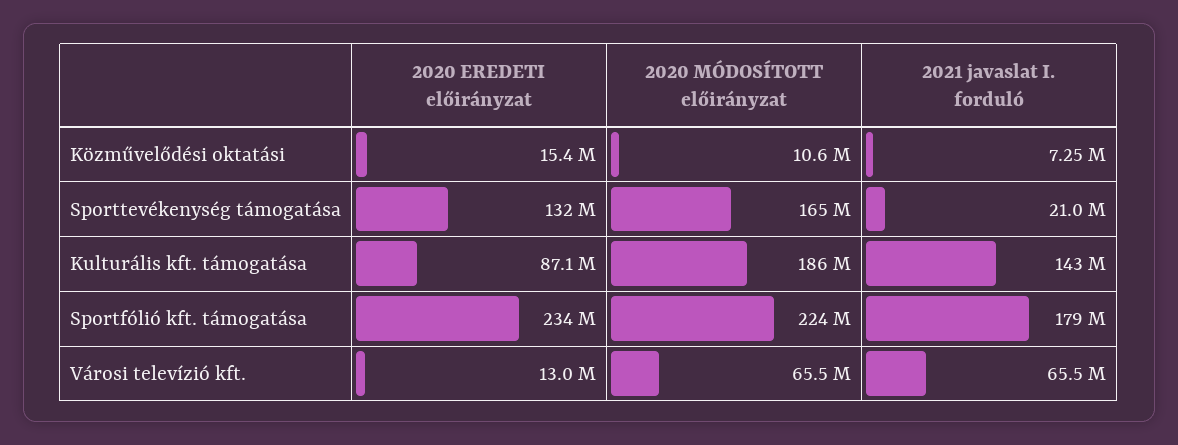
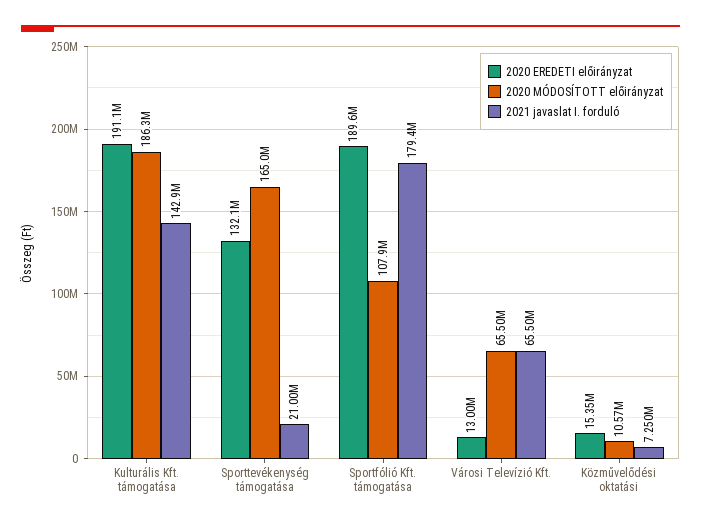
  {
    "2020 EREDETI előirányzat": {
      "Közművelődési oktatási": 15350000,
      "Sporttevékenység támogatása": 132100000,
-     "Kulturális kft. támogatása": 87100000,
+     "Kulturális kft. támogatása": 191100000,
-     "Sportfólió kft. támogatása": 234000000,
+     "Sportfólió kft. támogatása": 189600000,
      "Városi televízió kft.": 13000000
    },
    "2020 MÓDOSÍTOTT előirányzat": {
      "Közművelődési oktatási": 10570000,
      "Sporttevékenység támogatása": 165000000,
      "Kulturális kft. támogatása": 186300000,
-     "Sportfólió kft. támogatása": 224000000,
+     "Sportfólió kft. támogatása": 107900000,
      "Városi televízió kft.": 65500000
    },
    "2021 javaslat I. forduló": {
      "Közművelődési oktatási": 7250000,
      "Sporttevékenység támogatása": 21000000,
      "Kulturális kft. támogatása": 142900000,
      "Sportfólió kft. támogatása": 179400000,
      "Városi televízió kft.": 65500000
    }
  }

